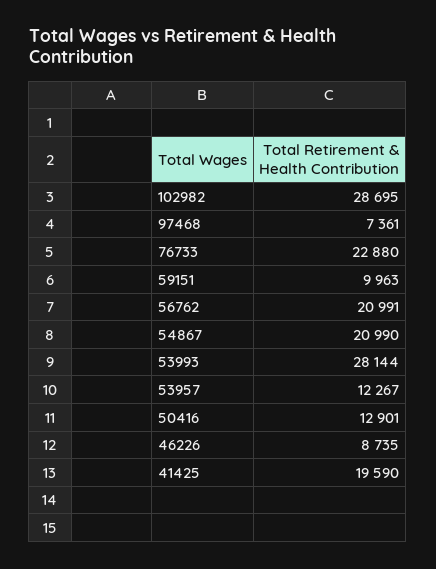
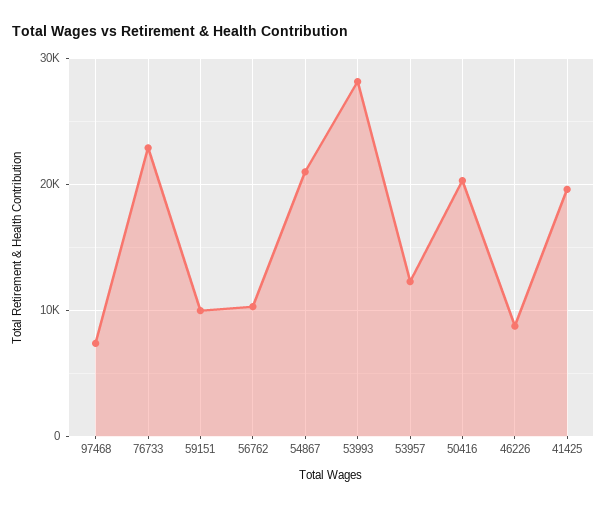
  {
-   "102982": 28695,
    "97468": 7361,
    "76733": 22880,
    "59151": 9963,
-   "56762": 20991,
+   "56762": 10000,
    "54867": 20990,
    "53993": 28144,
    "53957": 12267,
-   "50416": 12901,
+   "50416": 20000,
    "46226": 8735,
    "41425": 19590
  }

